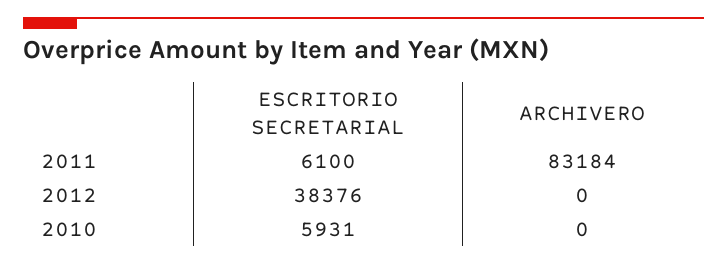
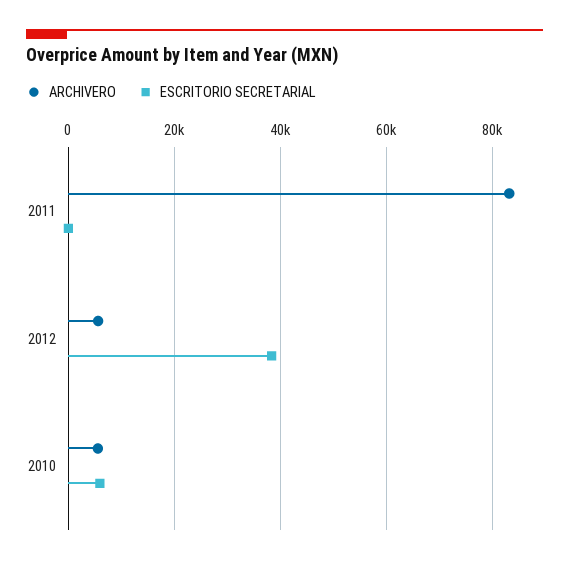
  {
    "ESCRITORIO SECRETARIAL": {
-     "2011": 6100,
+     "2011": 0,
      "2012": 38376,
      "2010": 5931
    },
    "ARCHIVERO": {
      "2011": 83184,
-     "2012": 0,
+     "2012": 6000,
-     "2010": 0
+     "2010": 6000
    }
  }

